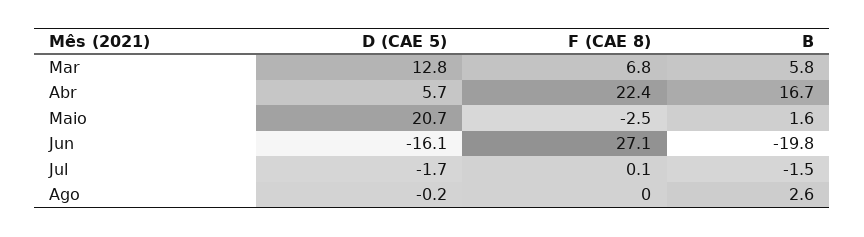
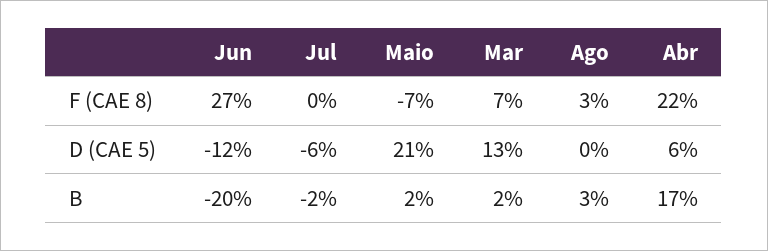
  {
    "D (CAE 5)": {
      "Mar": 12.8,
      "Abr": 5.7,
      "Maio": 20.7,
-     "Jun": -16.1,
+     "Jun": -12,
-     "Jul": -1.7,
+     "Jul": -6,
      "Ago": -0.2
    },
    "F (CAE 8)": {
      "Mar": 6.8,
      "Abr": 22.4,
-     "Maio": -2.5,
+     "Maio": -7,
      "Jun": 27.1,
      "Jul": 0.1,
-     "Ago": 0
+     "Ago": 3
    },
    "B": {
-     "Mar": 5.8,
+     "Mar": 2,
      "Abr": 16.7,
      "Maio": 1.6,
      "Jun": -19.8,
      "Jul": -1.5,
      "Ago": 2.6
    }
  }

